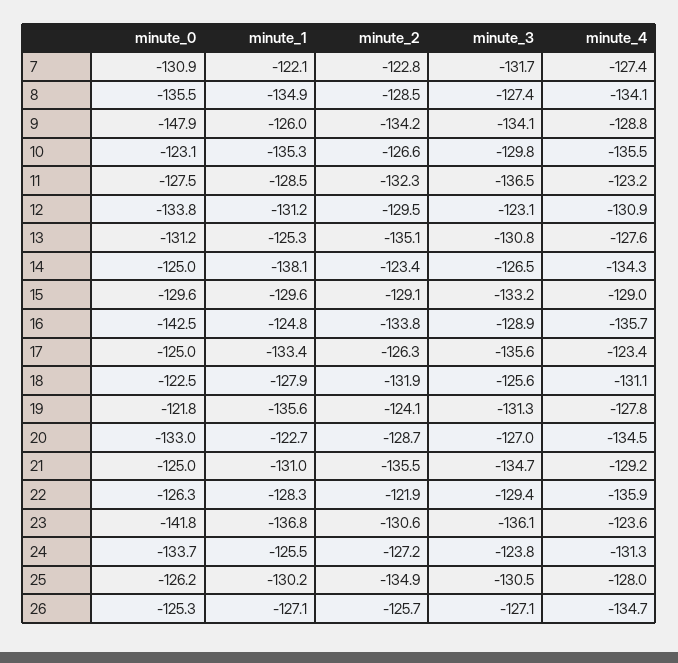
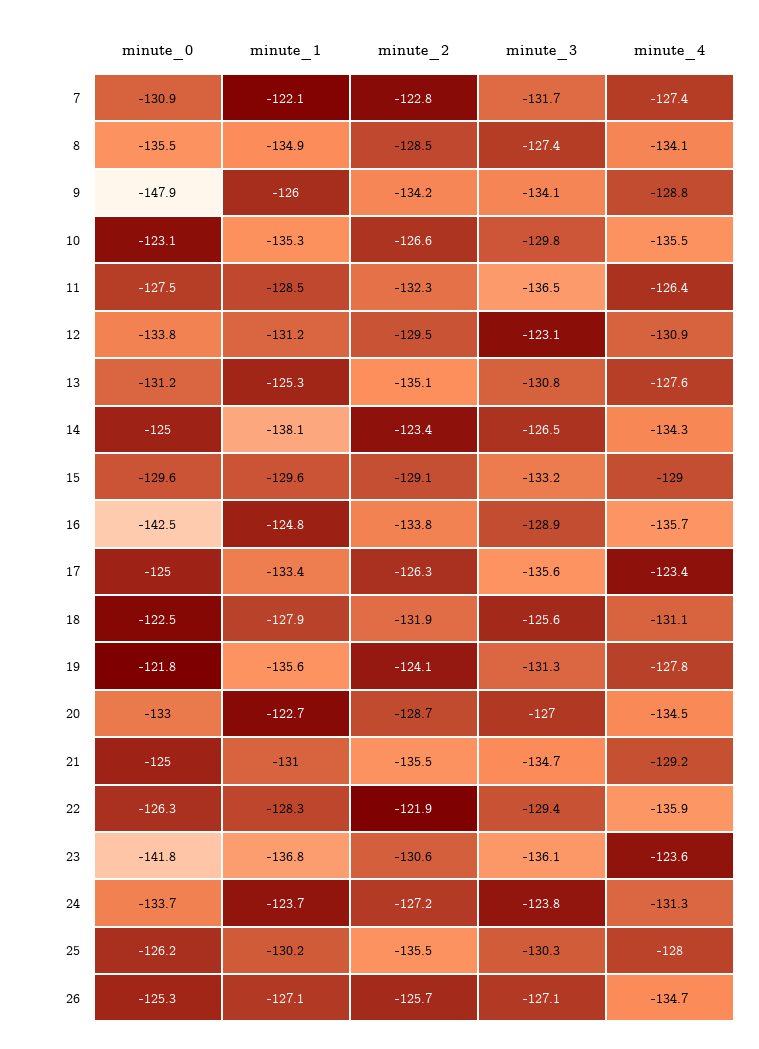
  {
    "minute_0": {
      "7": -130.9,
      "8": -135.5,
      "9": -147.9,
      "10": -123.1,
      "11": -127.5,
      "12": -133.8,
      "13": -131.2,
      "14": -125,
      "15": -129.6,
      "16": -142.5,
      "17": -125,
      "18": -122.5,
      "19": -121.8,
      "20": -133,
      "21": -125,
      "22": -126.3,
      "23": -141.8,
      "24": -133.7,
      "25": -126.2,
      "26": -125.3
    },
    "minute_1": {
      "7": -122.1,
      "8": -134.9,
      "9": -126,
      "10": -135.3,
      "11": -128.5,
      "12": -131.2,
      "13": -125.3,
      "14": -138.1,
      "15": -129.6,
      "16": -124.8,
      "17": -133.4,
      "18": -127.9,
      "19": -135.6,
      "20": -122.7,
      "21": -131,
      "22": -128.3,
      "23": -136.8,
-     "24": -125.5,
+     "24": -123.7,
      "25": -130.2,
      "26": -127.1
    },
    "minute_2": {
      "7": -122.8,
      "8": -128.5,
      "9": -134.2,
      "10": -126.6,
      "11": -132.3,
      "12": -129.5,
      "13": -135.1,
      "14": -123.4,
      "15": -129.1,
      "16": -133.8,
      "17": -126.3,
      "18": -131.9,
      "19": -124.1,
      "20": -128.7,
      "21": -135.5,
      "22": -121.9,
      "23": -130.6,
      "24": -127.2,
-     "25": -134.9,
+     "25": -135.5,
      "26": -125.7
    },
    "minute_3": {
      "7": -131.7,
      "8": -127.4,
      "9": -134.1,
      "10": -129.8,
      "11": -136.5,
      "12": -123.1,
      "13": -130.8,
      "14": -126.5,
      "15": -133.2,
      "16": -128.9,
      "17": -135.6,
      "18": -125.6,
      "19": -131.3,
      "20": -127,
      "21": -134.7,
      "22": -129.4,
      "23": -136.1,
      "24": -123.8,
-     "25": -130.5,
+     "25": -130.3,
      "26": -127.1
    },
    "minute_4": {
      "7": -127.4,
      "8": -134.1,
      "9": -128.8,
      "10": -135.5,
-     "11": -123.2,
+     "11": -126.4,
      "12": -130.9,
      "13": -127.6,
      "14": -134.3,
      "15": -129,
      "16": -135.7,
      "17": -123.4,
      "18": -131.1,
      "19": -127.8,
      "20": -134.5,
      "21": -129.2,
      "22": -135.9,
      "23": -123.6,
      "24": -131.3,
      "25": -128,
      "26": -134.7
    }
  }

